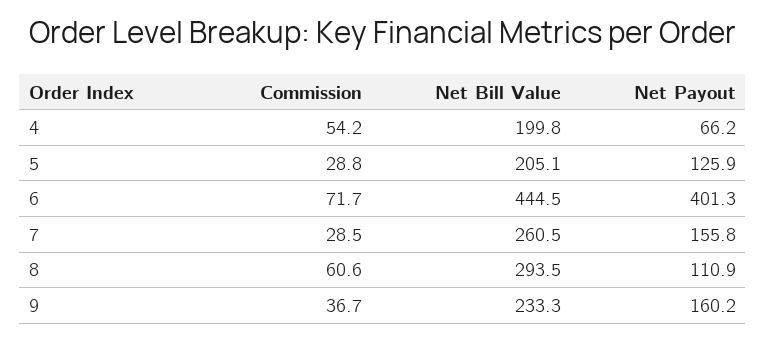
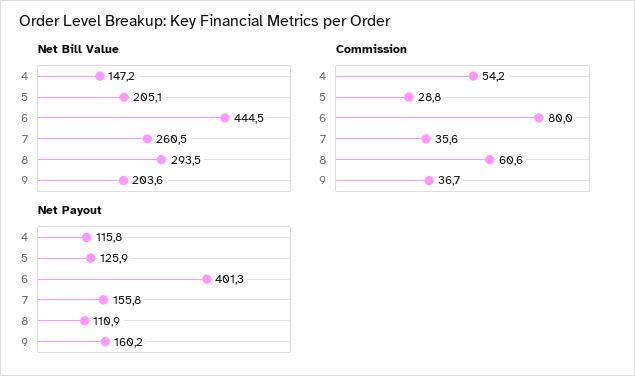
  {
    "Commission": {
      "4": 54.2,
      "5": 28.8,
-     "6": 71.7,
+     "6": 80,
-     "7": 28.5,
+     "7": 35.6,
      "8": 60.6,
      "9": 36.7
    },
    "Net Bill Value": {
-     "4": 199.8,
+     "4": 147.2,
      "5": 205.1,
      "6": 444.5,
      "7": 260.5,
      "8": 293.5,
-     "9": 233.3
+     "9": 203.6
    },
    "Net Payout": {
-     "4": 66.2,
+     "4": 115.8,
      "5": 125.9,
      "6": 401.3,
      "7": 155.8,
      "8": 110.9,
      "9": 160.2
    }
  }

